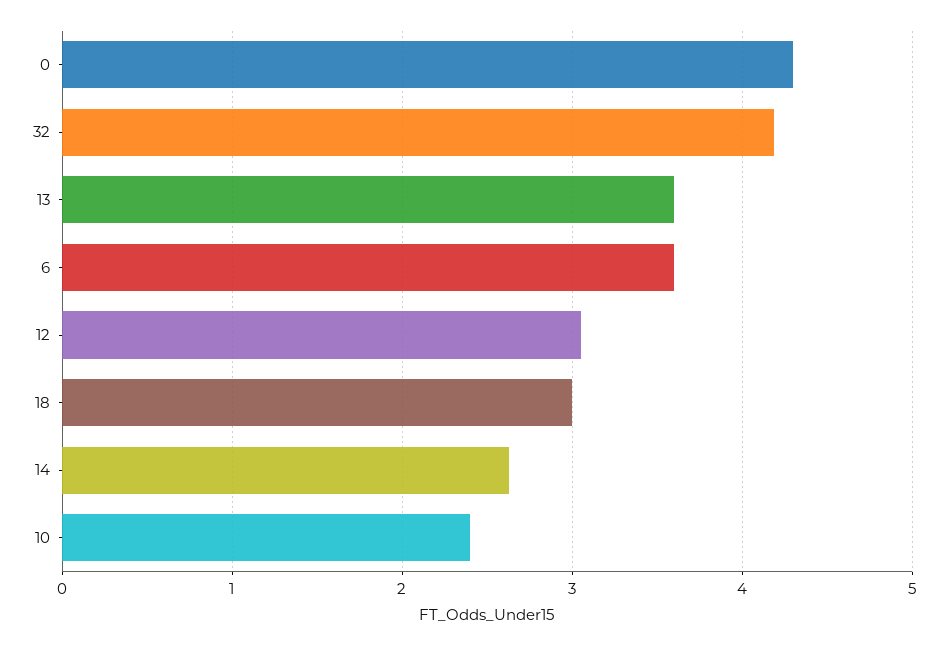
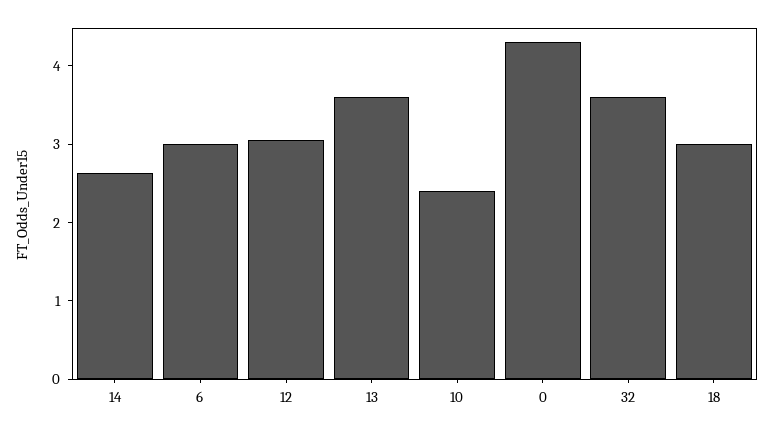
  {
    "0": 4.3,
-   "32": 4.2,
+   "32": 3.6,
    "13": 3.6,
-   "6": 3.6,
+   "6": 3,
    "12": 3.1,
    "18": 3,
    "14": 2.6,
    "10": 2.4
  }

